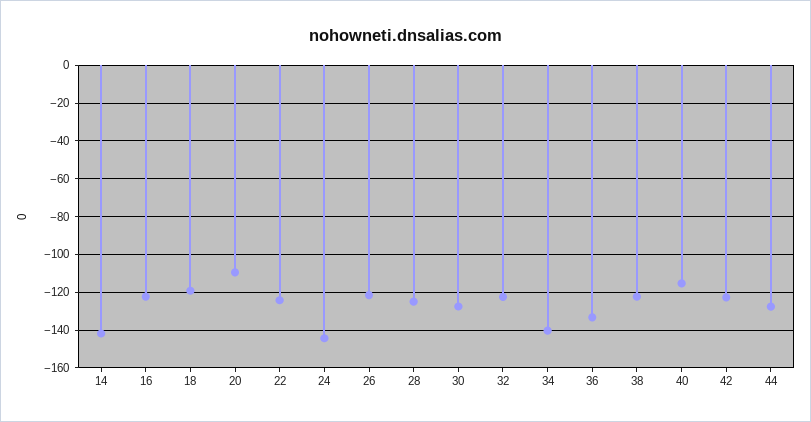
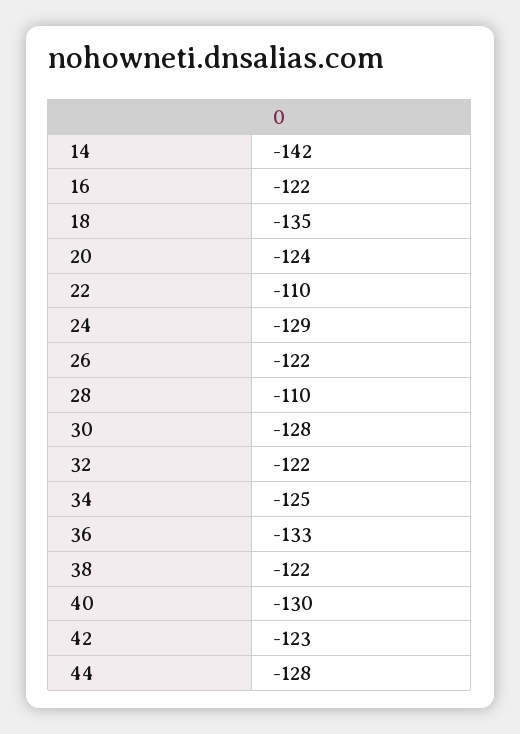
  {
    "14": -142,
    "16": -122,
-   "18": -120,
+   "18": -135,
-   "20": -110,
+   "20": -124,
-   "22": -125,
+   "22": -110,
-   "24": -145,
+   "24": -129,
    "26": -122,
-   "28": -125,
+   "28": -110,
    "30": -128,
    "32": -122,
-   "34": -140,
+   "34": -125,
    "36": -133,
    "38": -122,
-   "40": -115,
+   "40": -130,
    "42": -123,
    "44": -128
  }

